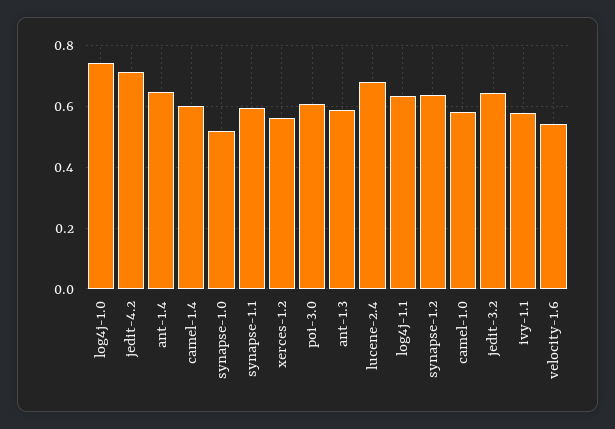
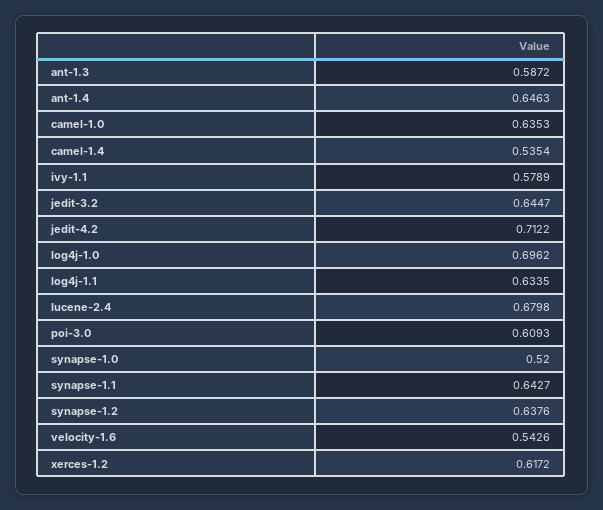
  {
-   "log4j-1.0": 0.74,
+   "log4j-1.0": 0.6962,
    "jedit-4.2": 0.7122,
    "ant-1.4": 0.6463,
-   "camel-1.4": 0.6,
+   "camel-1.4": 0.5354,
    "synapse-1.0": 0.52,
-   "synapse-1.1": 0.6,
+   "synapse-1.1": 0.6427,
-   "xerces-1.2": 0.56,
+   "xerces-1.2": 0.6172,
    "poi-3.0": 0.6093,
    "ant-1.3": 0.5872,
    "lucene-2.4": 0.6798,
    "log4j-1.1": 0.6335,
    "synapse-1.2": 0.6376,
-   "camel-1.0": 0.58,
+   "camel-1.0": 0.6353,
    "jedit-3.2": 0.6447,
    "ivy-1.1": 0.5789,
    "velocity-1.6": 0.5426
  }

